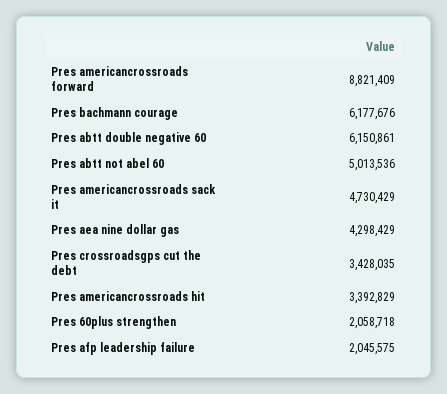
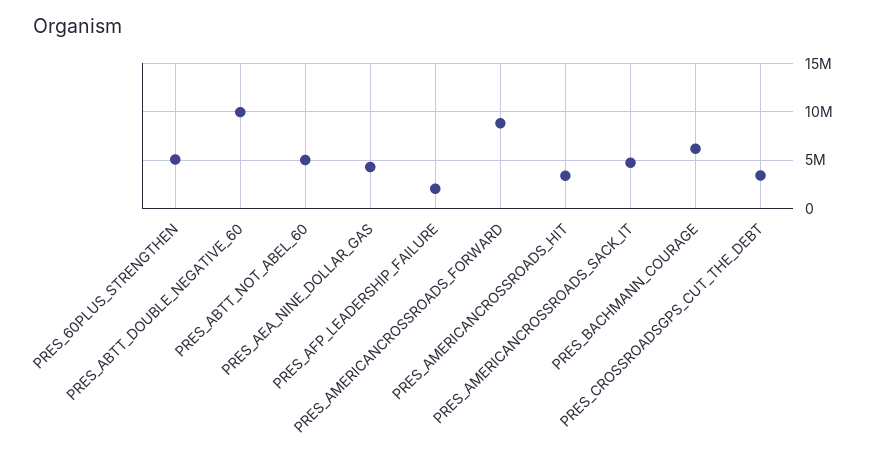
  {
    "Pres americancrossroads forward": 8821409,
    "Pres bachmann courage": 6177676,
-   "Pres abtt double negative 60": 6150861,
+   "Pres abtt double negative 60": 10000000,
    "Pres abtt not abel 60": 5013536,
    "Pres americancrossroads sack it": 4730429,
    "Pres aea nine dollar gas": 4298429,
    "Pres crossroadsgps cut the debt": 3428035,
    "Pres americancrossroads hit": 3392829,
-   "Pres 60plus strengthen": 2058718,
+   "Pres 60plus strengthen": 5000000,
    "Pres afp leadership failure": 2045575
  }

